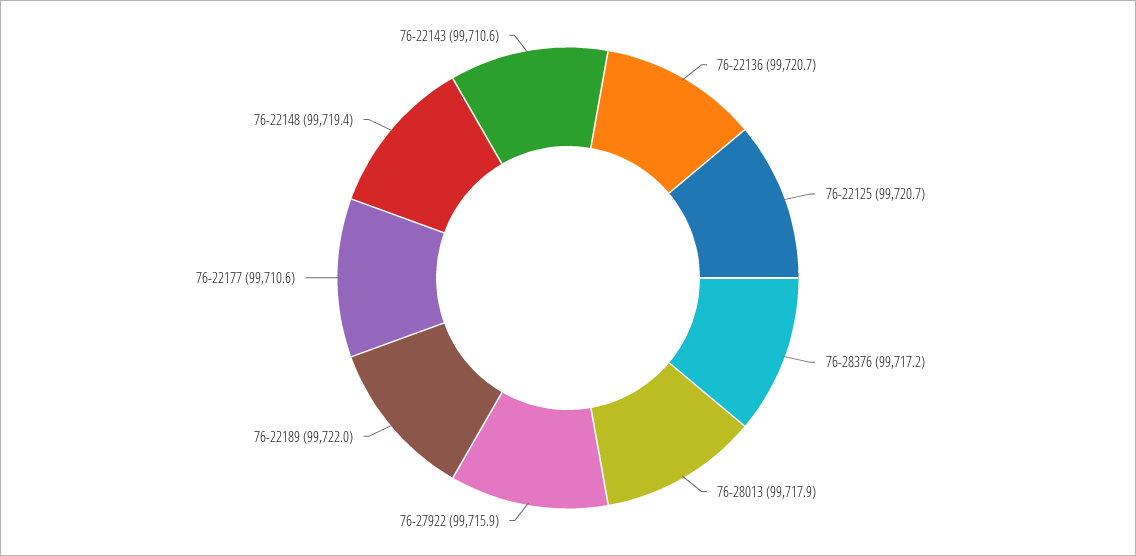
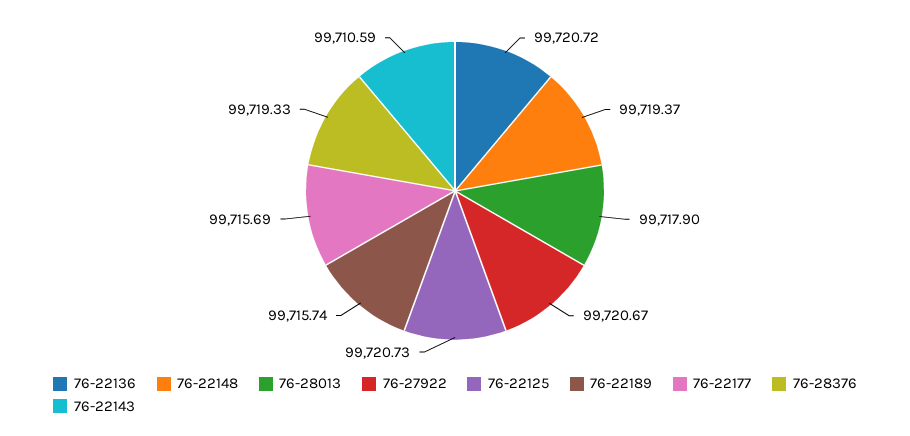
  {
    "76-22136": 99720.72,
    "76-22125": 99720.73,
-   "76-28376": 99717.2,
+   "76-28376": 99719.33,
    "76-28013": 99717.9,
-   "76-27922": 99715.9,
+   "76-27922": 99720.67,
-   "76-22189": 99722,
+   "76-22189": 99715.74,
-   "76-22177": 99710.6,
+   "76-22177": 99715.69,
    "76-22148": 99719.37,
    "76-22143": 99710.59
  }

